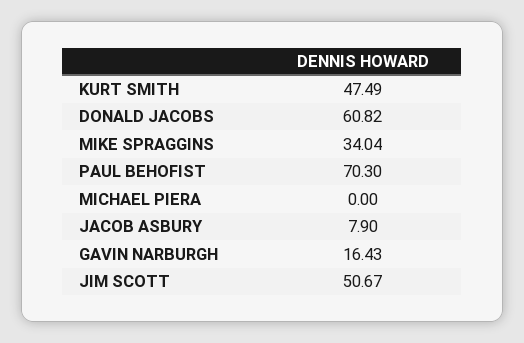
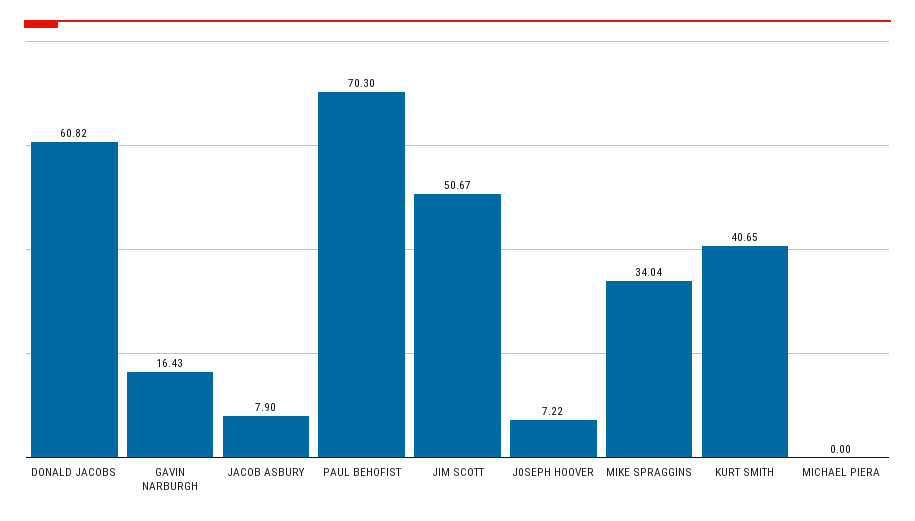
  {
-   "KURT SMITH": 47.49,
+   "KURT SMITH": 40.65,
    "DONALD JACOBS": 60.82,
    "MIKE SPRAGGINS": 34.04,
    "PAUL BEHOFIST": 70.3,
    "MICHAEL PIERA": 0,
    "JACOB ASBURY": 7.9,
    "GAVIN NARBURGH": 16.43,
-   "JIM SCOTT": 50.67
+   "JIM SCOTT": 50.67,
+   "J0SEPH HOOVER": 7.22
  }

